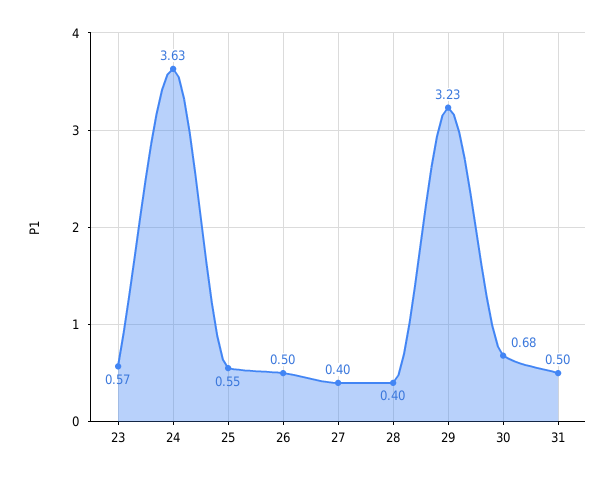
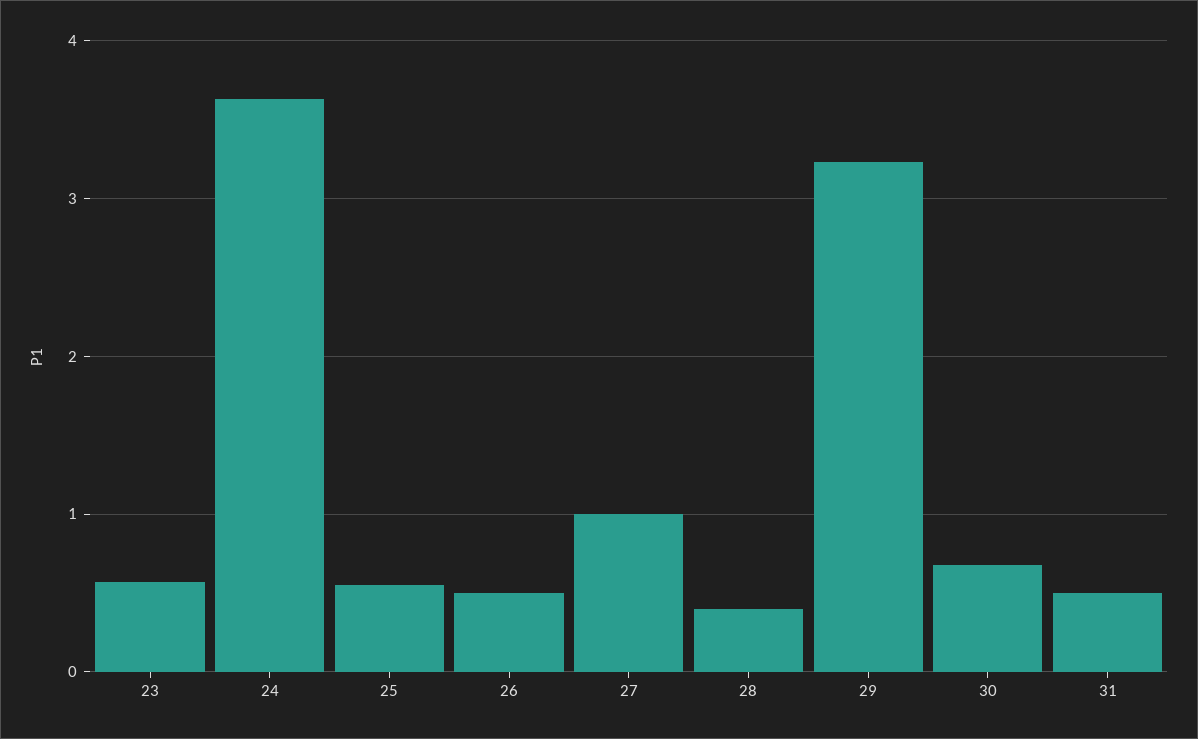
  {
    "23": 0.57,
    "24": 3.63,
    "25": 0.55,
    "26": 0.5,
-   "27": 0.4,
+   "27": 1,
    "28": 0.4,
    "29": 3.23,
    "30": 0.68,
    "31": 0.5
  }

